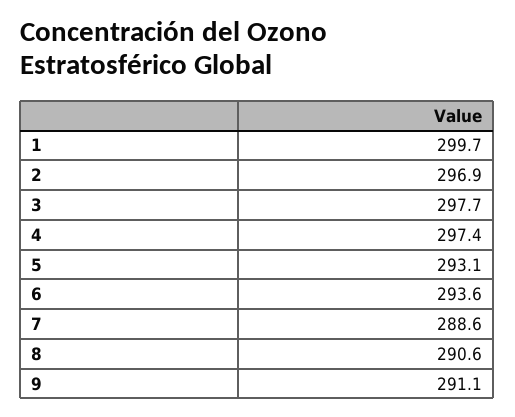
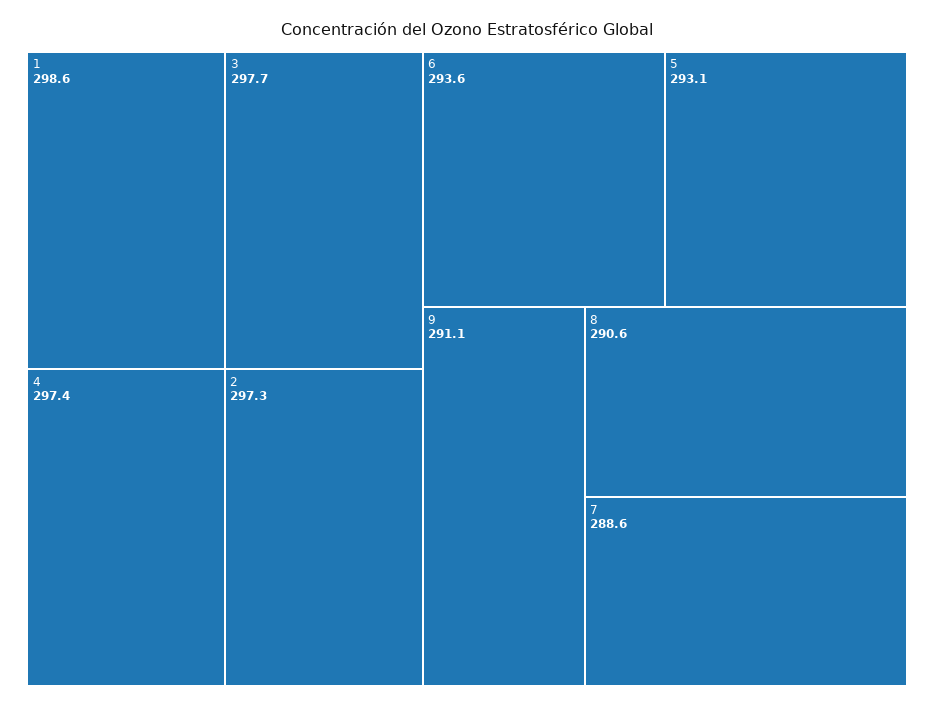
  {
-   "1": 299.7,
+   "1": 298.6,
-   "2": 296.9,
+   "2": 297.3,
    "3": 297.7,
    "4": 297.4,
    "5": 293.1,
    "6": 293.6,
    "7": 288.6,
    "8": 290.6,
    "9": 291.1
  }

